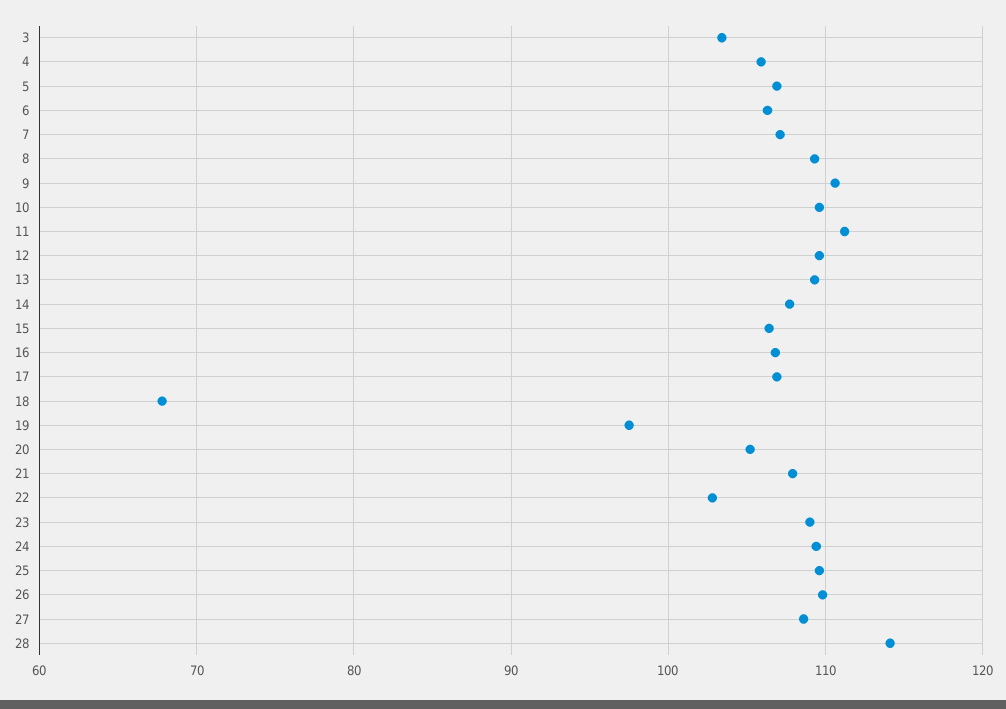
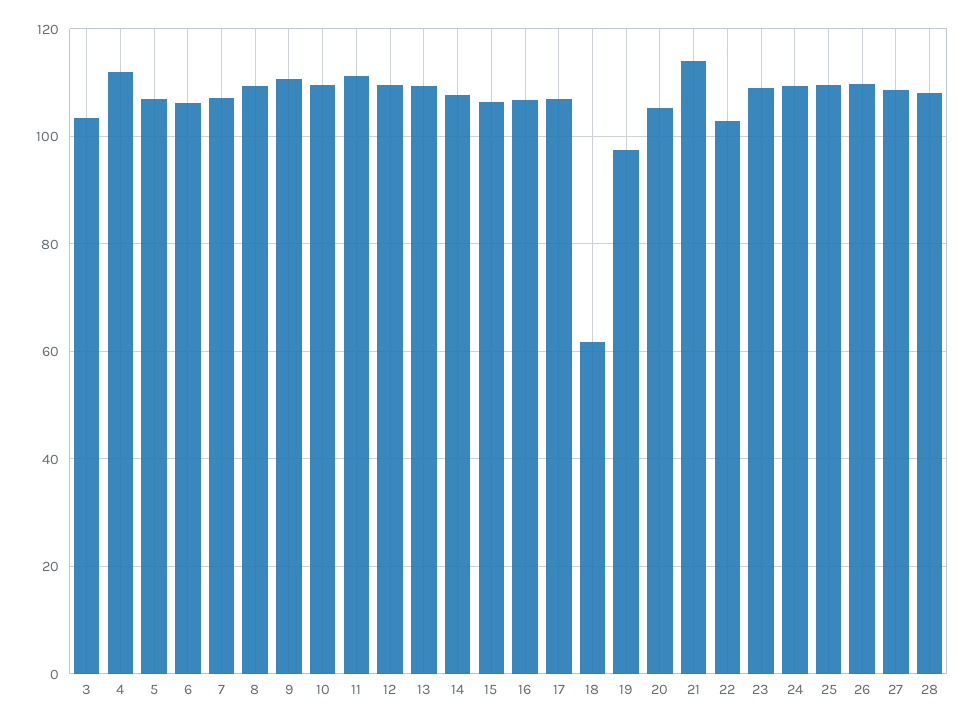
  {
    "3": 103,
-   "4": 106,
+   "4": 112,
    "5": 107,
    "6": 106,
    "7": 107,
    "8": 109,
    "9": 111,
    "10": 110,
    "11": 111,
    "12": 110,
    "13": 109,
    "14": 108,
    "15": 106,
    "16": 107,
    "17": 107,
-   "18": 68,
+   "18": 62,
    "19": 98,
    "20": 105,
-   "21": 108,
+   "21": 114,
    "22": 103,
    "23": 109,
    "24": 109,
    "25": 110,
    "26": 110,
    "27": 109,
-   "28": 114
+   "28": 108
  }

